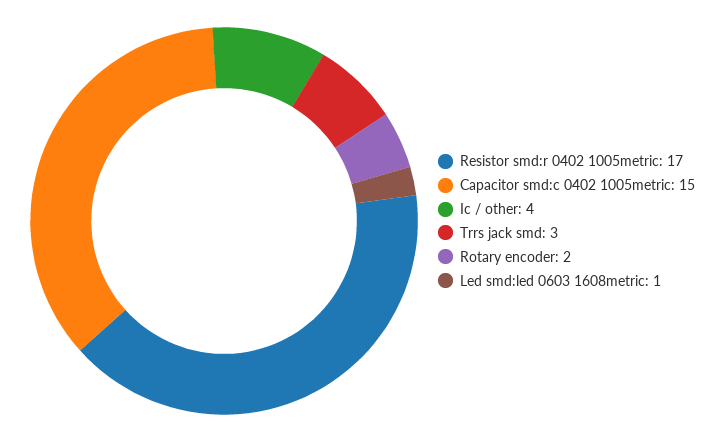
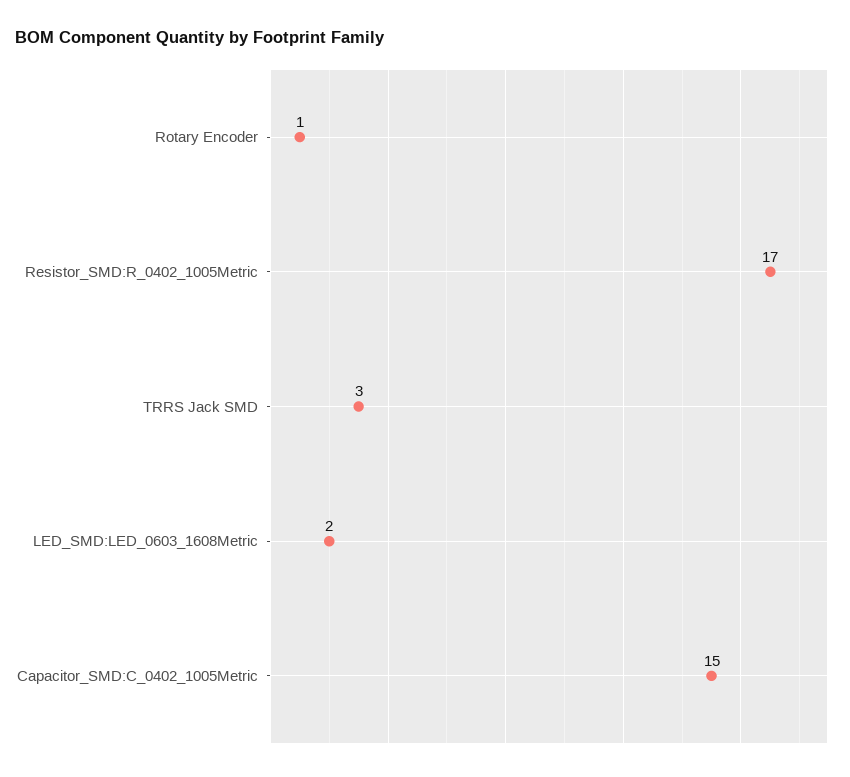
  {
    "Resistor smd:r 0402 1005metric": 17,
    "Capacitor smd:c 0402 1005metric": 15,
-   "Ic / other": 4,
    "Trrs jack smd": 3,
-   "Rotary encoder": 2,
+   "Rotary encoder": 1,
-   "Led smd:led 0603 1608metric": 1
+   "Led smd:led 0603 1608metric": 2
  }

